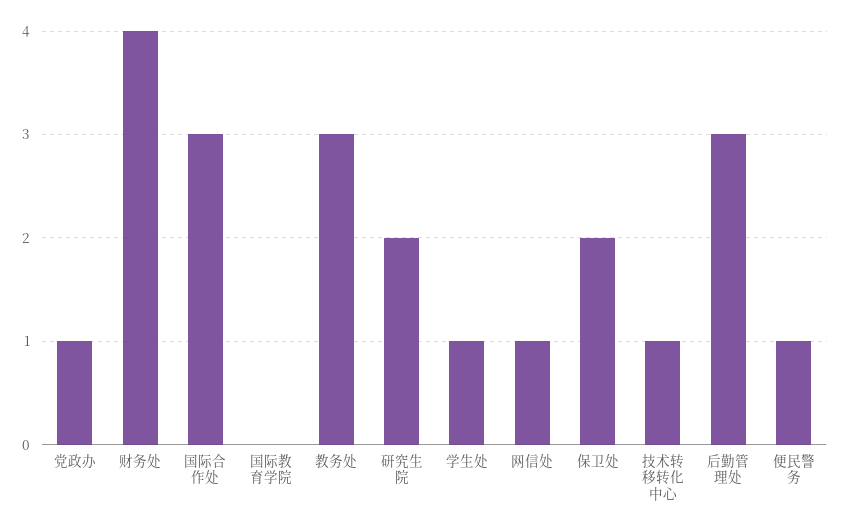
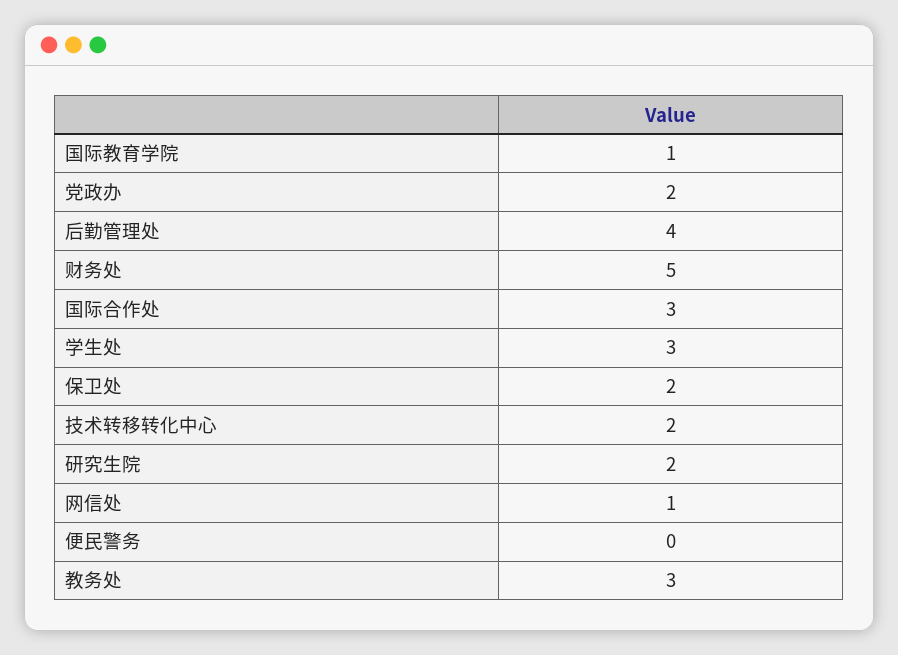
  {
-   "党政办": 1,
+   "党政办": 2,
-   "财务处": 4,
+   "财务处": 5,
    "国际合作处": 3,
-   "国际教育学院": 0,
+   "国际教育学院": 1,
    "教务处": 3,
    "研究生院": 2,
-   "学生处": 1,
+   "学生处": 3,
    "网信处": 1,
    "保卫处": 2,
-   "技术转移转化中心": 1,
+   "技术转移转化中心": 2,
-   "后勤管理处": 3,
+   "后勤管理处": 4,
-   "便民警务": 1
+   "便民警务": 0
  }

